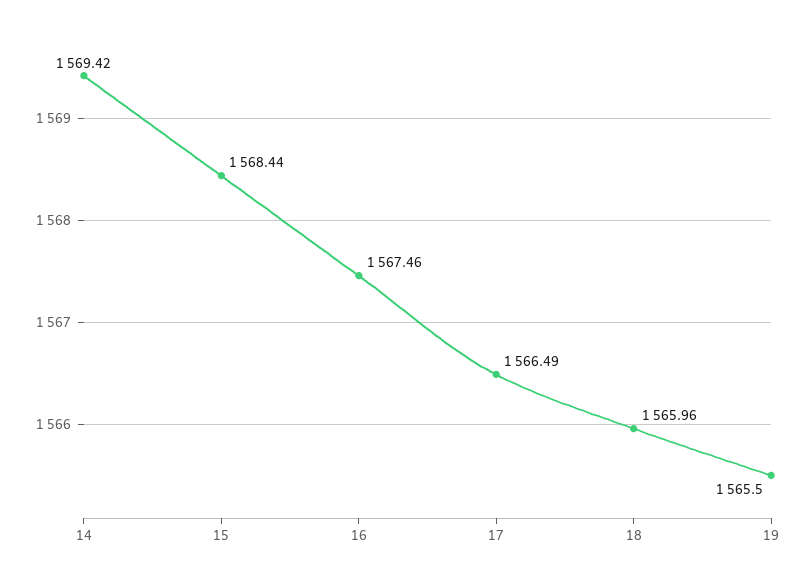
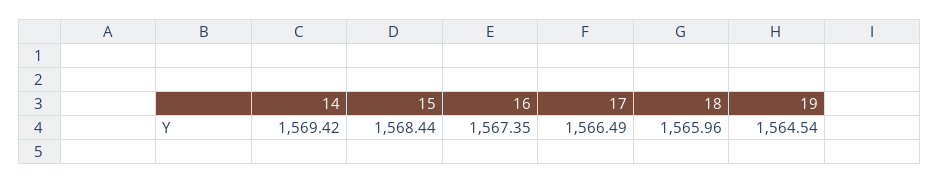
  {
    "14": 1569.42,
    "15": 1568.44,
-   "16": 1567.46,
+   "16": 1567.35,
    "17": 1566.49,
    "18": 1565.96,
-   "19": 1565.5
+   "19": 1564.54
  }

